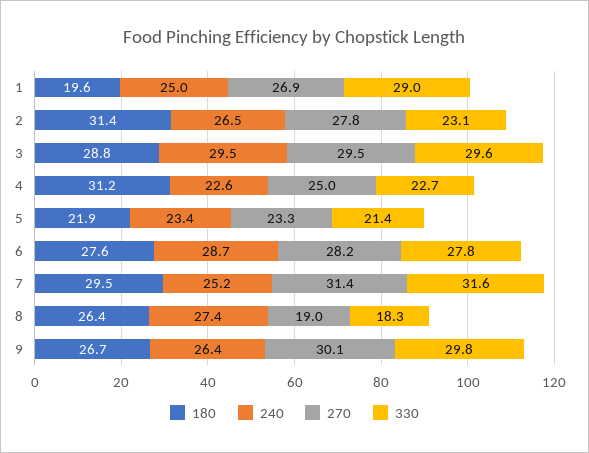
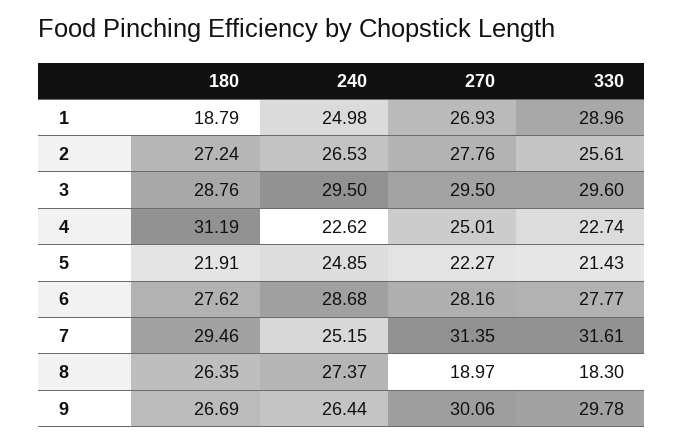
  {
    "180": {
-     "1": 19.6,
+     "1": 18.79,
-     "2": 31.4,
+     "2": 27.24,
      "3": 28.76,
      "4": 31.19,
      "5": 21.91,
      "6": 27.62,
      "7": 29.46,
      "8": 26.35,
      "9": 26.69
    },
    "240": {
      "1": 24.98,
      "2": 26.53,
      "3": 29.5,
      "4": 22.62,
-     "5": 23.4,
+     "5": 24.85,
      "6": 28.68,
      "7": 25.15,
      "8": 27.37,
      "9": 26.44
    },
    "270": {
      "1": 26.93,
      "2": 27.76,
      "3": 29.5,
      "4": 25.01,
-     "5": 23.3,
+     "5": 22.27,
      "6": 28.16,
      "7": 31.35,
      "8": 18.97,
      "9": 30.06
    },
    "330": {
      "1": 28.96,
-     "2": 23.1,
+     "2": 25.61,
      "3": 29.6,
      "4": 22.74,
      "5": 21.43,
      "6": 27.77,
      "7": 31.61,
      "8": 18.3,
      "9": 29.78
    }
  }

